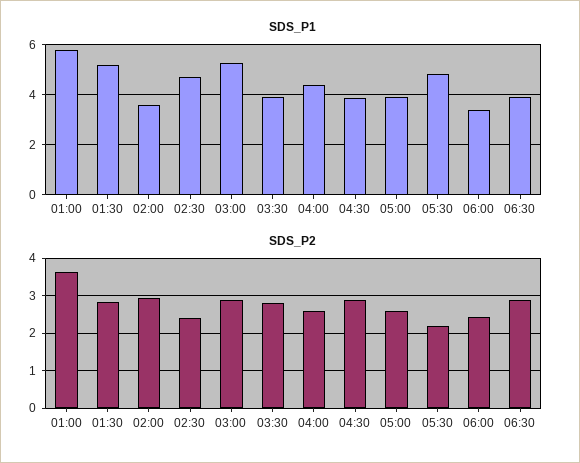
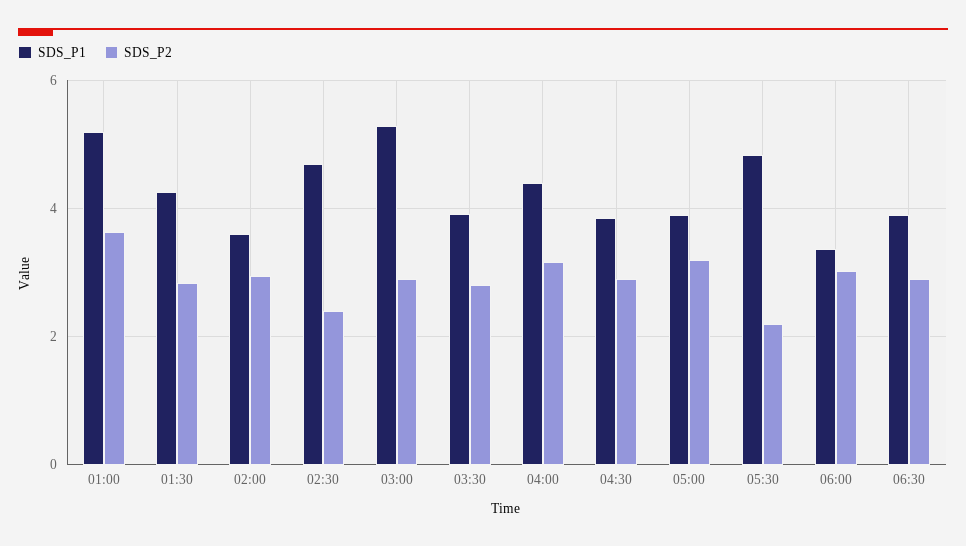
  {
    "SDS_P1": {
-     "01:00": 5.75,
+     "01:00": 5.2,
-     "01:30": 5.25,
+     "01:30": 4.2,
      "02:00": 3.6,
      "02:30": 4.8,
      "03:00": 5.2,
      "03:30": 4,
      "04:00": 4.4,
      "04:30": 3.8,
      "05:00": 4,
      "05:30": 4.8,
      "06:00": 3.4,
      "06:30": 4
    },
    "SDS_P2": {
      "01:00": 3.6,
      "01:30": 2.8,
      "02:00": 3,
      "02:30": 2.4,
      "03:00": 3,
      "03:30": 2.8,
-     "04:00": 2.6,
+     "04:00": 3.2,
      "04:30": 3,
-     "05:00": 2.6,
+     "05:00": 3.2,
      "05:30": 2.2,
-     "06:00": 2.4,
+     "06:00": 3,
      "06:30": 3
    }
  }

